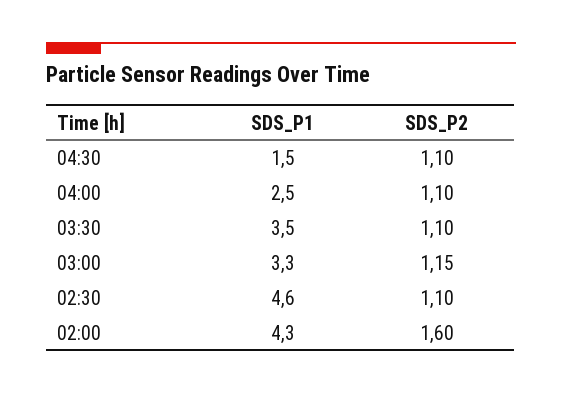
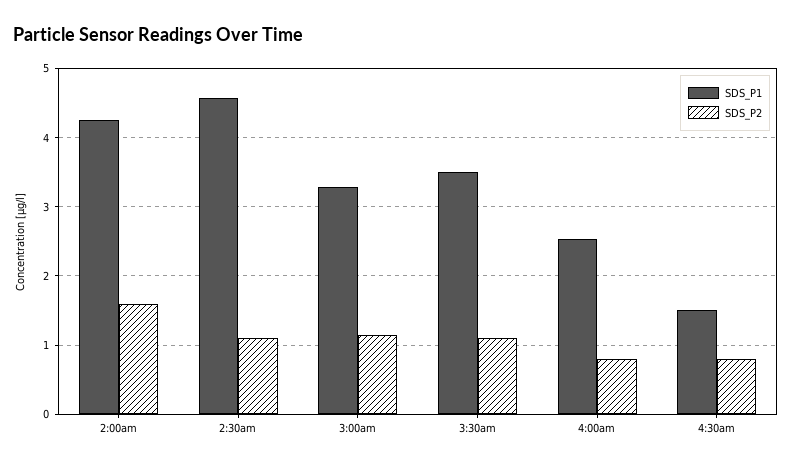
  {
    "SDS_P1": {
      "04:30": 1.5,
      "04:00": 2.5,
      "03:30": 3.5,
      "03:00": 3.3,
      "02:30": 4.6,
      "02:00": 4.3
    },
    "SDS_P2": {
-     "04:30": 1.1,
+     "04:30": 0.8,
-     "04:00": 1.1,
+     "04:00": 0.8,
      "03:30": 1.1,
      "03:00": 1.15,
      "02:30": 1.1,
      "02:00": 1.6
    }
  }

